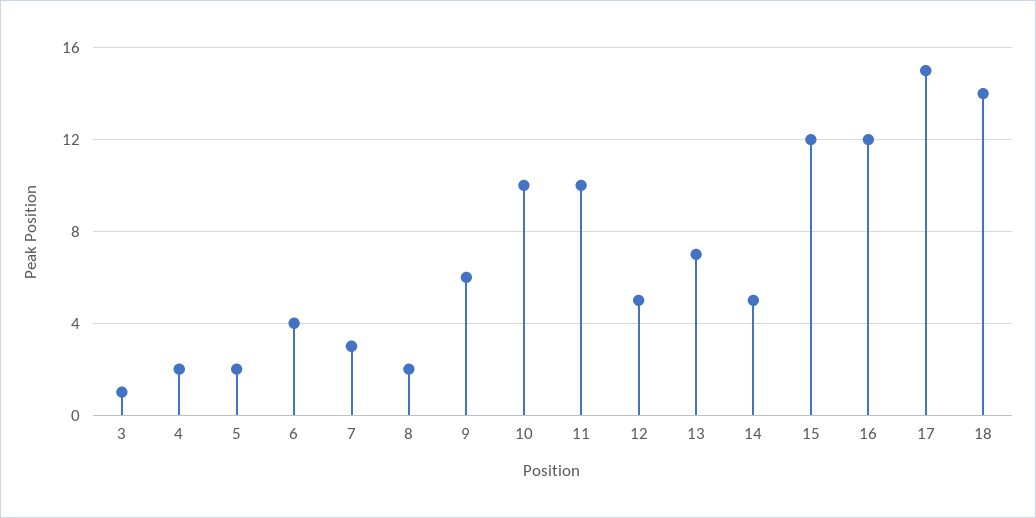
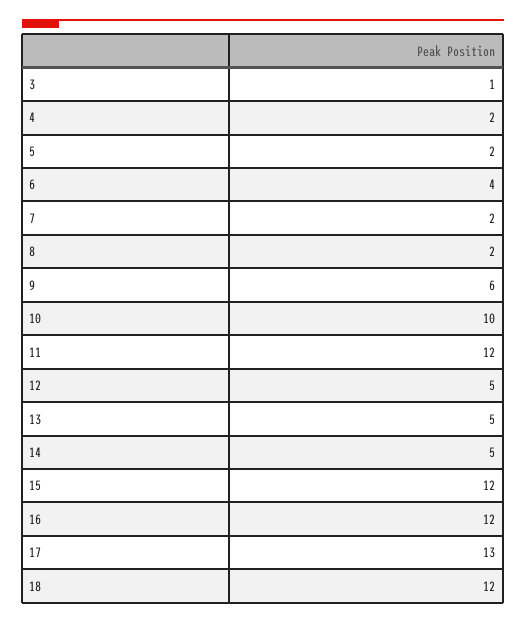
  {
    "3": 1,
    "4": 2,
    "5": 2,
    "6": 4,
-   "7": 3,
+   "7": 2,
    "8": 2,
    "9": 6,
    "10": 10,
-   "11": 10,
+   "11": 12,
    "12": 5,
-   "13": 7,
+   "13": 5,
    "14": 5,
    "15": 12,
    "16": 12,
-   "17": 15,
+   "17": 13,
-   "18": 14
+   "18": 12
  }

